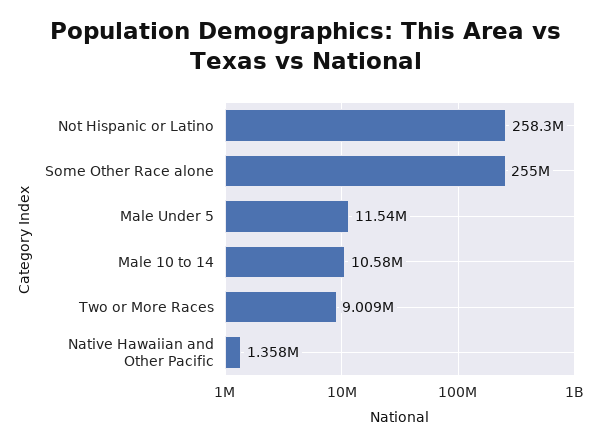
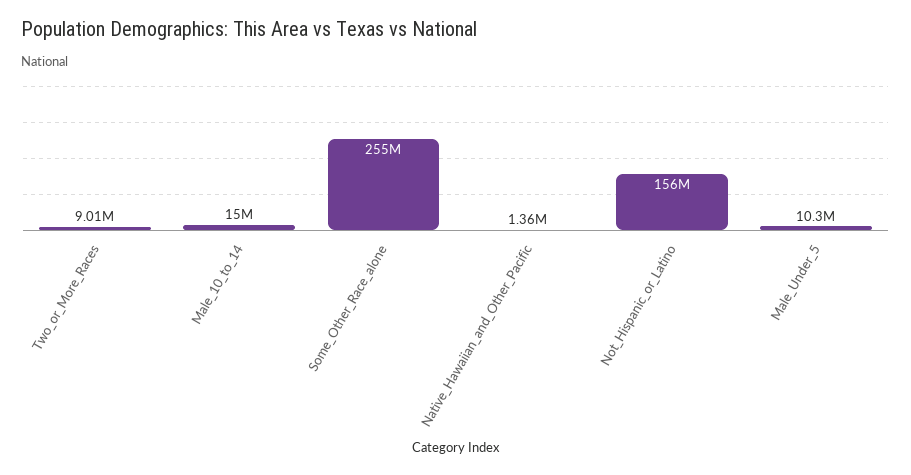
  {
-   "Not Hispanic or Latino": 258300000,
+   "Not Hispanic or Latino": 156000000,
    "Some Other Race alone": 255000000,
-   "Male Under 5": 11540000,
+   "Male Under 5": 10300000,
-   "Male 10 to 14": 10580000,
+   "Male 10 to 14": 15000000,
    "Two or More Races": 9009000,
    "Native Hawaiian and Other Pacific": 1358000
  }

